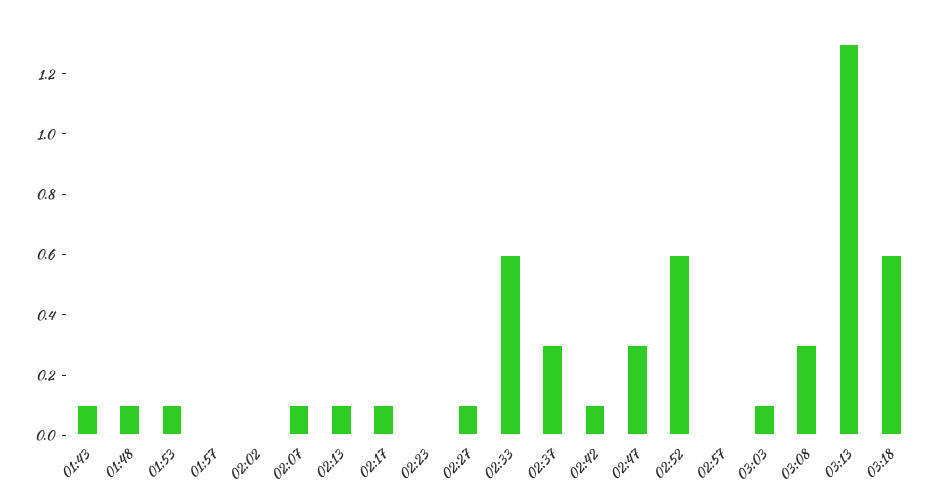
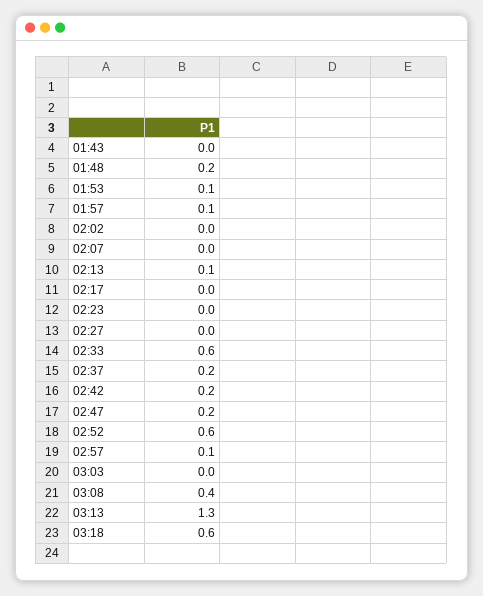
  {
-   "01:43": 0.1,
+   "01:43": 0,
-   "01:48": 0.1,
+   "01:48": 0.2,
    "01:53": 0.1,
-   "01:57": 0,
+   "01:57": 0.1,
    "02:02": 0,
-   "02:07": 0.1,
+   "02:07": 0,
    "02:13": 0.1,
-   "02:17": 0.1,
+   "02:17": 0,
    "02:23": 0,
-   "02:27": 0.1,
+   "02:27": 0,
    "02:33": 0.6,
-   "02:37": 0.3,
+   "02:37": 0.2,
-   "02:42": 0.1,
+   "02:42": 0.2,
-   "02:47": 0.3,
+   "02:47": 0.2,
    "02:52": 0.6,
-   "02:57": 0,
+   "02:57": 0.1,
-   "03:03": 0.1,
+   "03:03": 0,
-   "03:08": 0.3,
+   "03:08": 0.4,
    "03:13": 1.3,
    "03:18": 0.6
  }

